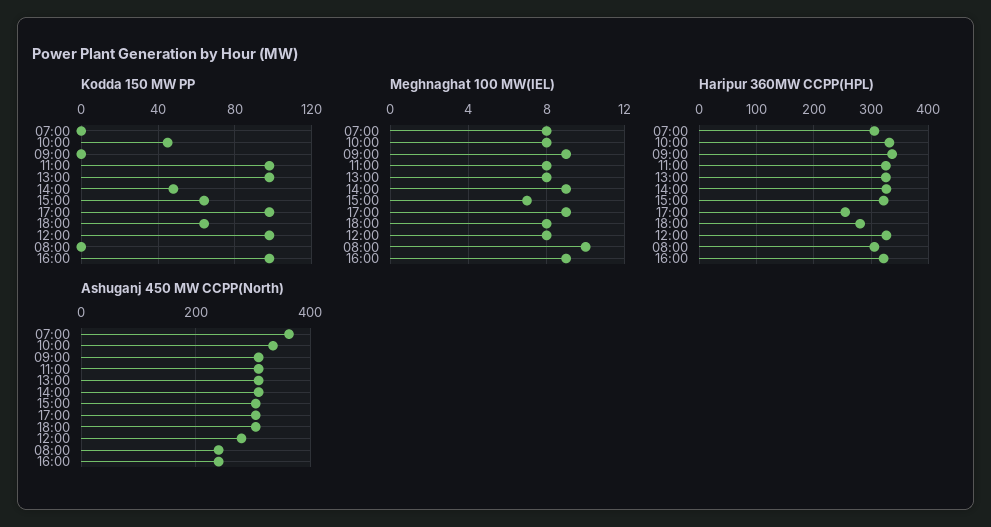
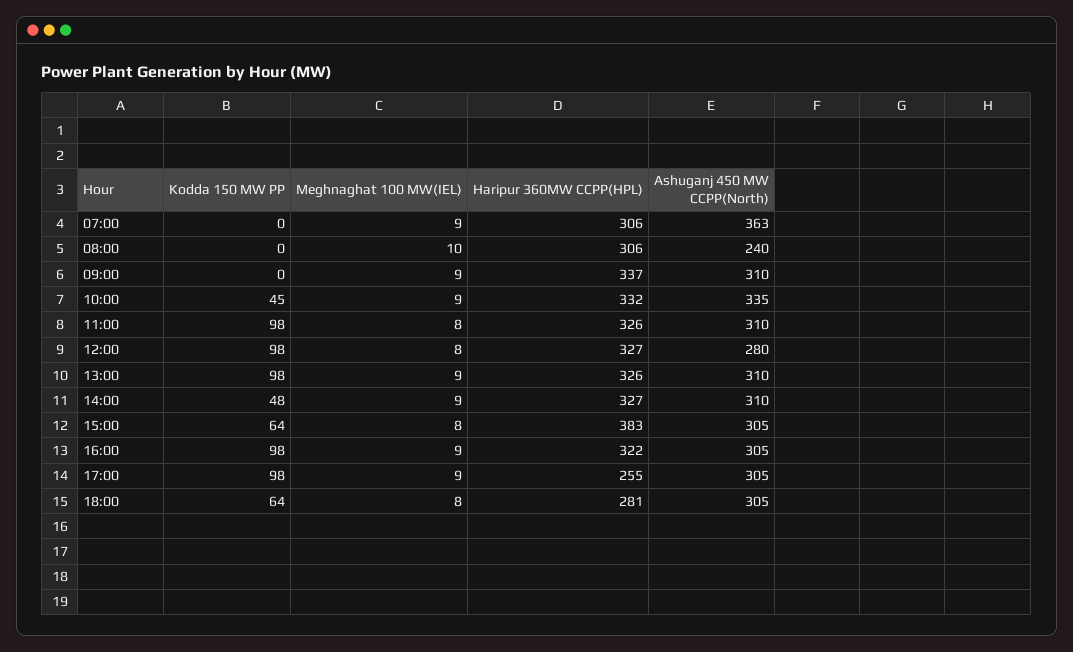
  {
    "Kodda 150 MW PP": {
      "07:00": 0,
      "10:00": 45,
      "09:00": 0,
      "11:00": 98,
      "13:00": 98,
      "14:00": 48,
      "15:00": 64,
      "17:00": 98,
      "18:00": 64,
      "12:00": 98,
      "08:00": 0,
      "16:00": 98
    },
    "Meghnaghat 100 MW(IEL)": {
-     "07:00": 8,
+     "07:00": 9,
-     "10:00": 8,
+     "10:00": 9,
      "09:00": 9,
      "11:00": 8,
-     "13:00": 8,
+     "13:00": 9,
      "14:00": 9,
-     "15:00": 7,
+     "15:00": 8,
      "17:00": 9,
      "18:00": 8,
      "12:00": 8,
      "08:00": 10,
      "16:00": 9
    },
    "Haripur 360MW CCPP(HPL)": {
      "07:00": 306,
      "10:00": 332,
      "09:00": 337,
      "11:00": 326,
      "13:00": 326,
      "14:00": 327,
-     "15:00": 320,
+     "15:00": 383,
      "17:00": 255,
      "18:00": 281,
      "12:00": 327,
      "08:00": 306,
      "16:00": 322
    },
    "Ashuganj 450 MW CCPP(North)": {
      "07:00": 363,
      "10:00": 335,
      "09:00": 310,
      "11:00": 310,
      "13:00": 310,
      "14:00": 310,
      "15:00": 305,
      "17:00": 305,
      "18:00": 305,
      "12:00": 280,
      "08:00": 240,
-     "16:00": 240
+     "16:00": 305
    }
  }

